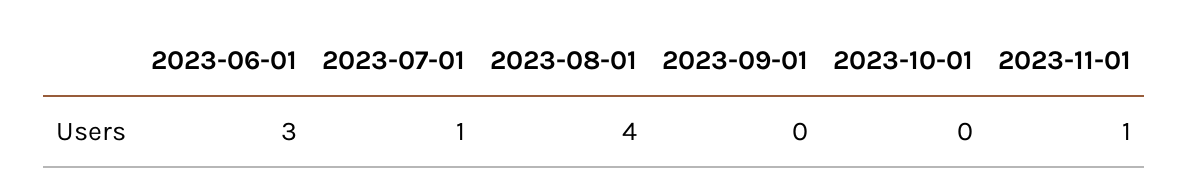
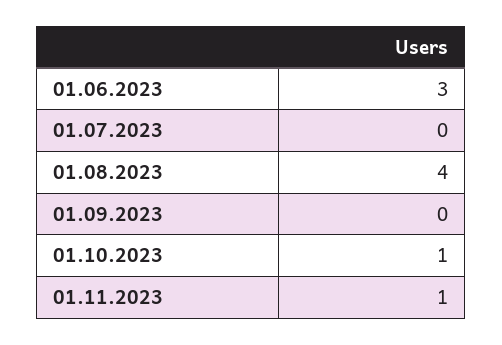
  {
    "2023-06-01": 3,
-   "2023-07-01": 1,
+   "2023-07-01": 0,
    "2023-08-01": 4,
    "2023-09-01": 0,
-   "2023-10-01": 0,
+   "2023-10-01": 1,
    "2023-11-01": 1
  }

